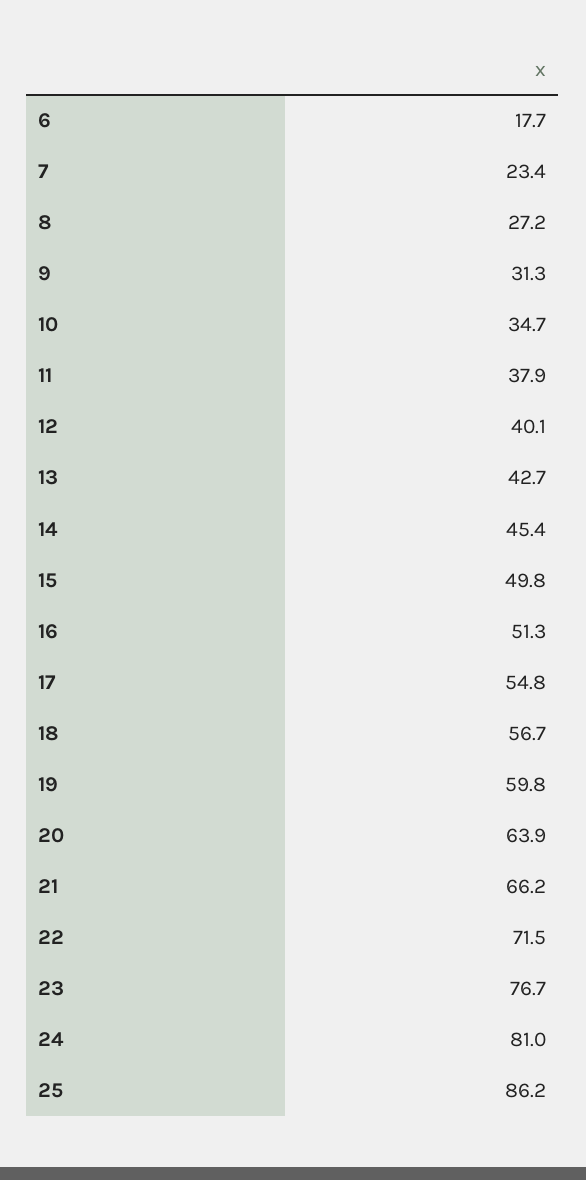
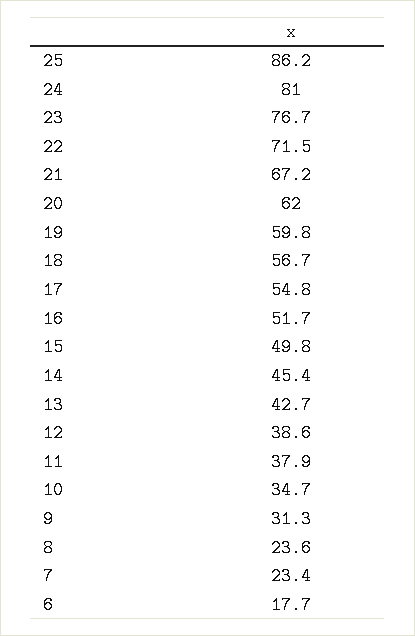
  {
    "6": 17.7,
    "7": 23.4,
-   "8": 27.2,
+   "8": 23.6,
    "9": 31.3,
    "10": 34.7,
    "11": 37.9,
-   "12": 40.1,
+   "12": 38.6,
    "13": 42.7,
    "14": 45.4,
    "15": 49.8,
-   "16": 51.3,
+   "16": 51.7,
    "17": 54.8,
    "18": 56.7,
    "19": 59.8,
-   "20": 63.9,
+   "20": 62,
-   "21": 66.2,
+   "21": 67.2,
    "22": 71.5,
    "23": 76.7,
    "24": 81,
    "25": 86.2
  }

